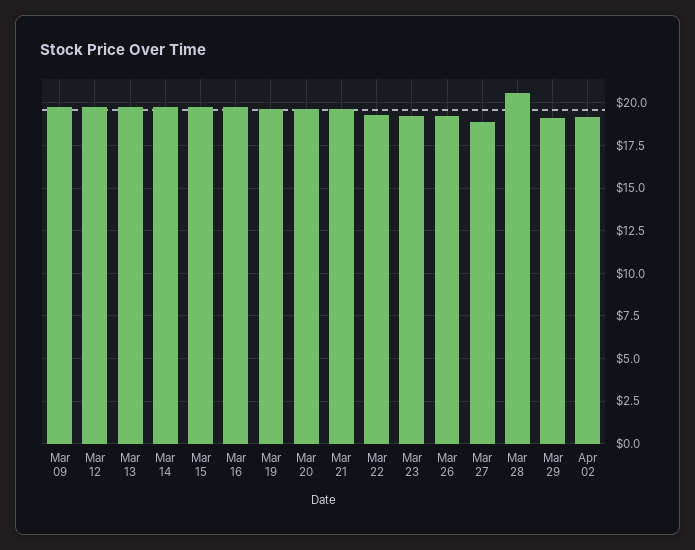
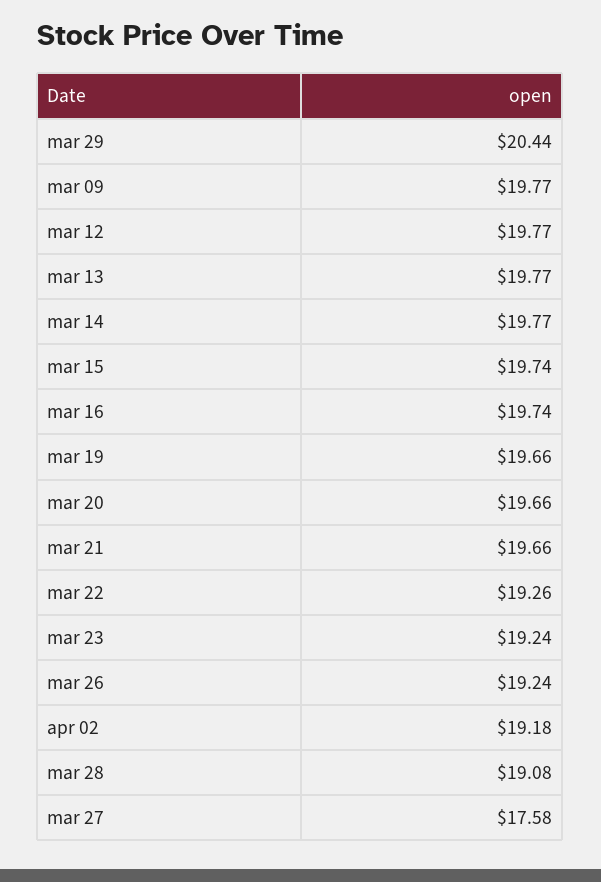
  {
    "Mar 09": 19.77,
    "Mar 12": 19.77,
    "Mar 13": 19.77,
    "Mar 14": 19.77,
    "Mar 15": 19.74,
    "Mar 16": 19.74,
    "Mar 19": 19.66,
    "Mar 20": 19.66,
    "Mar 21": 19.66,
    "Mar 22": 19.26,
    "Mar 23": 19.24,
    "Mar 26": 19.24,
-   "Mar 27": 19,
+   "Mar 27": 17.58,
-   "Mar 28": 20.5,
+   "Mar 28": 19.08,
-   "Mar 29": 19,
+   "Mar 29": 20.44,
    "Apr 02": 19.18
  }

